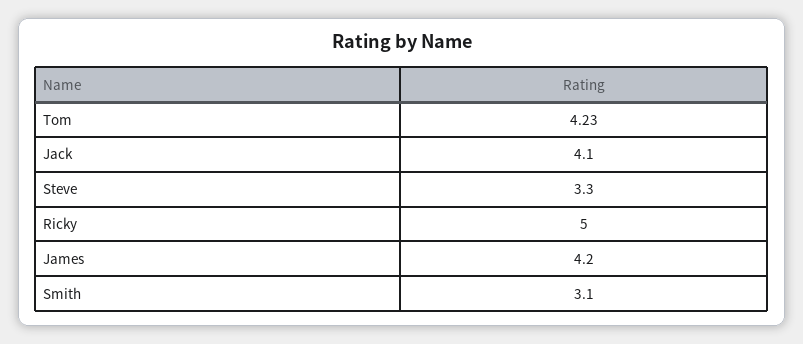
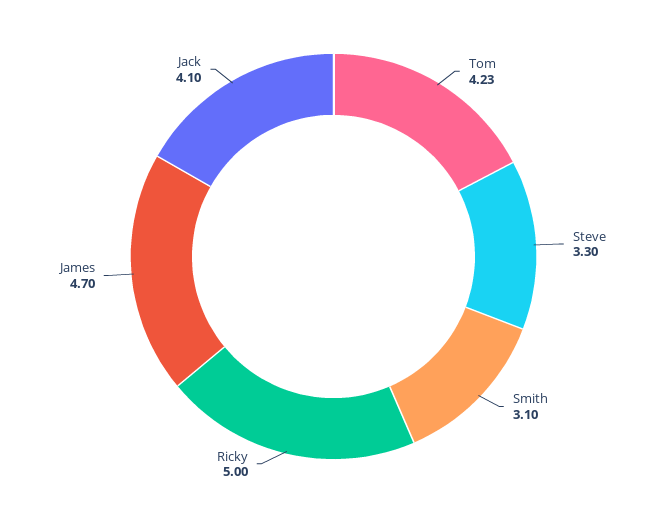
  {
    "Tom": 4.23,
    "Jack": 4.1,
    "Steve": 3.3,
    "Ricky": 5,
-   "James": 4.2,
+   "James": 4.7,
    "Smith": 3.1
  }

